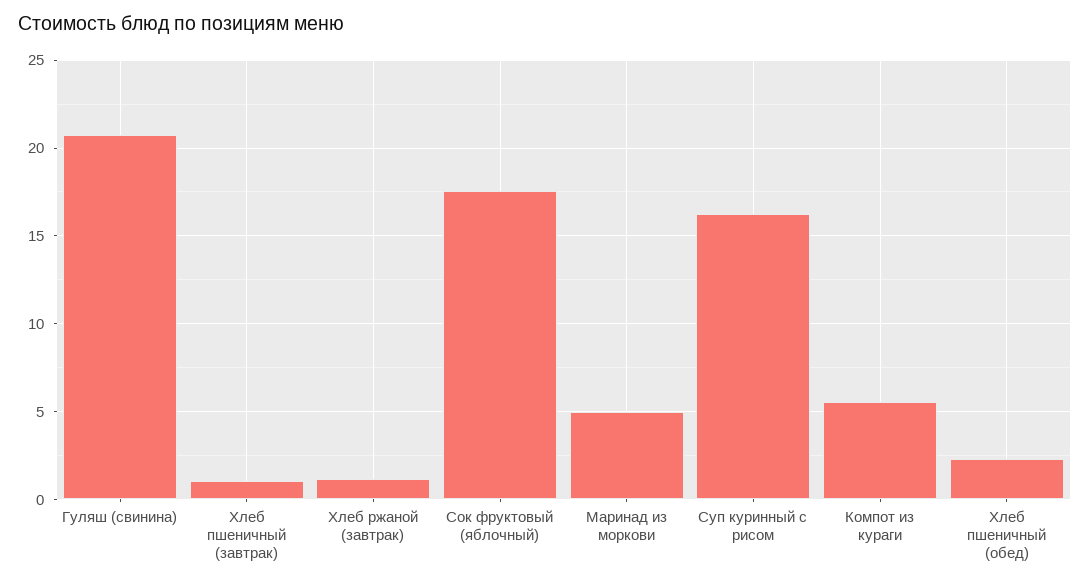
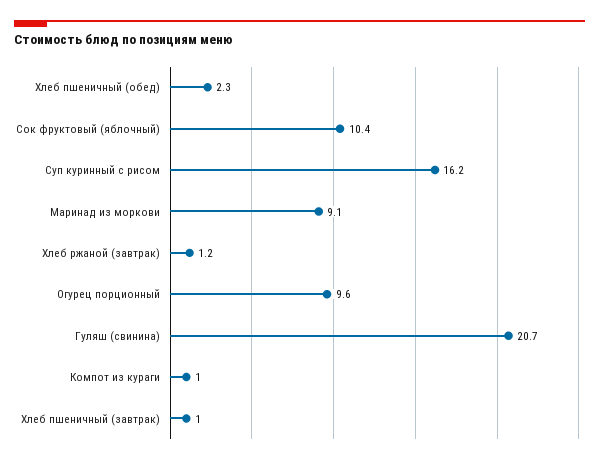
  {
    "Гуляш (свинина)": 20.7,
    "Хлеб пшеничный (завтрак)": 1,
    "Хлеб ржаной (завтрак)": 1.2,
-   "Сок фруктовый (яблочный)": 17.5,
+   "Сок фруктовый (яблочный)": 10.4,
-   "Маринад из моркови": 5,
+   "Маринад из моркови": 9.1,
    "Суп куринный с рисом": 16.2,
-   "Компот из кураги": 5.5,
+   "Компот из кураги": 1,
-   "Хлеб пшеничный (обед)": 2.3
+   "Хлеб пшеничный (обед)": 2.3,
+   "Огурец порционный": 9.6
  }

